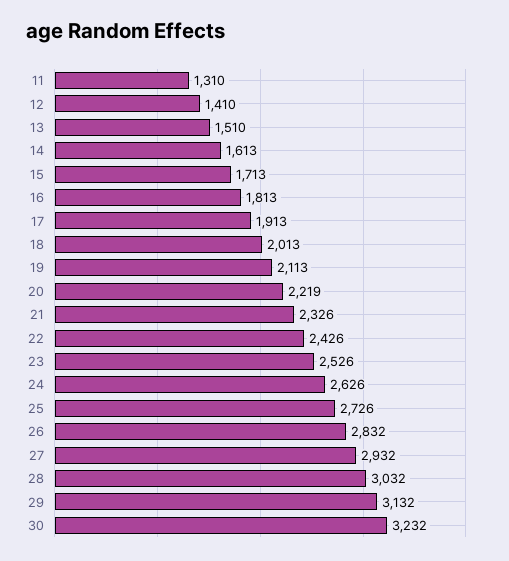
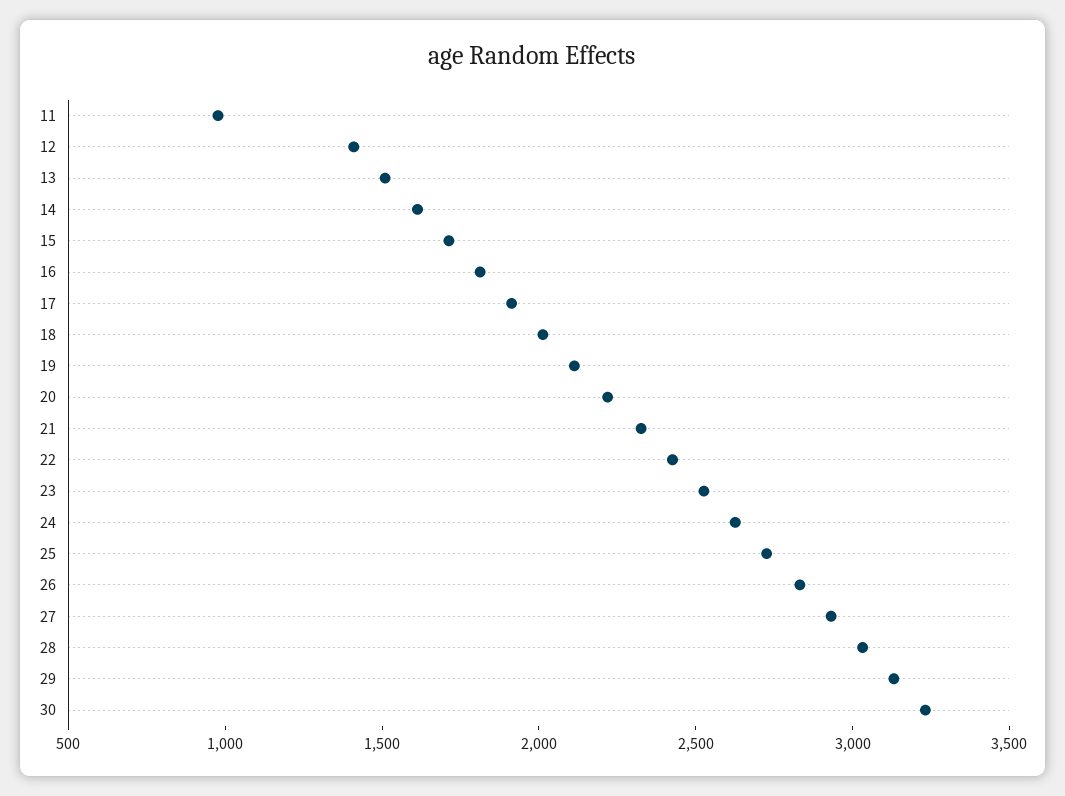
  {
-   "11": 1310,
+   "11": 1000,
    "12": 1410,
    "13": 1510,
    "14": 1613,
    "15": 1713,
    "16": 1813,
    "17": 1913,
    "18": 2013,
    "19": 2113,
    "20": 2219,
    "21": 2326,
    "22": 2426,
    "23": 2526,
    "24": 2626,
    "25": 2726,
    "26": 2832,
    "27": 2932,
    "28": 3032,
    "29": 3132,
    "30": 3232
  }

